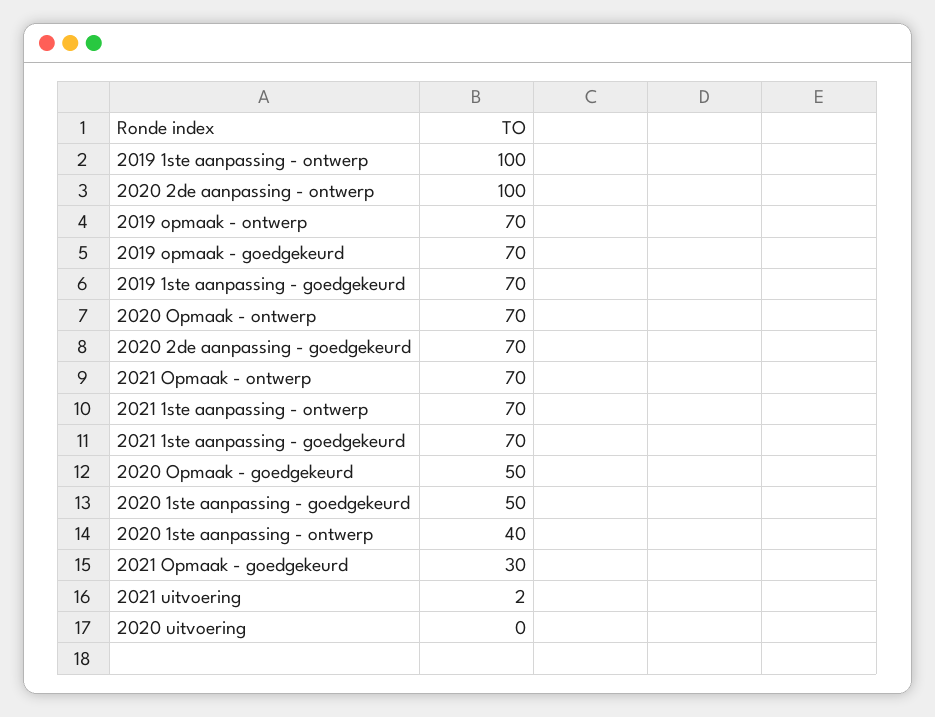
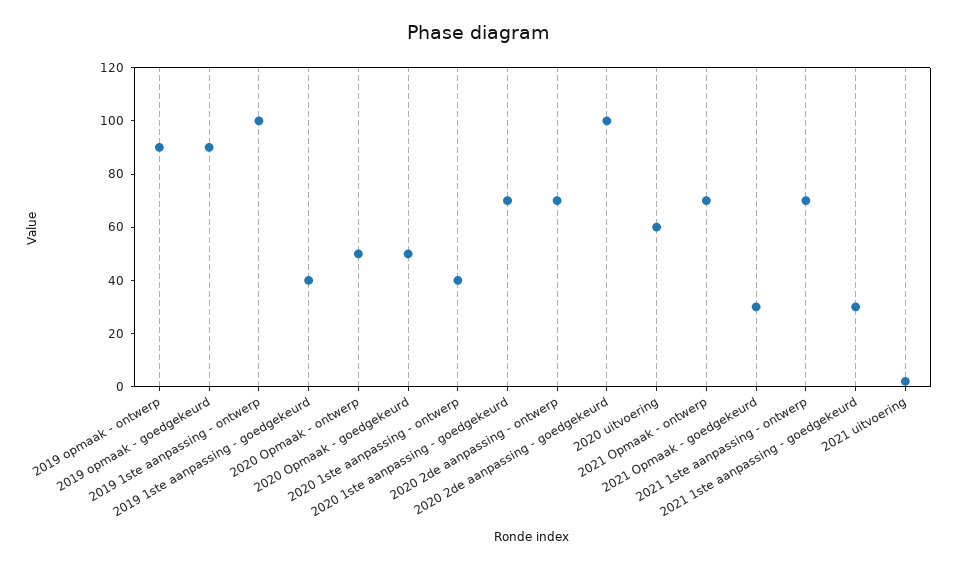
  {
    "2019 1ste aanpassing - ontwerp": 100,
-   "2020 2de aanpassing - ontwerp": 100,
+   "2020 2de aanpassing - ontwerp": 70,
-   "2019 opmaak - ontwerp": 70,
+   "2019 opmaak - ontwerp": 90,
-   "2019 opmaak - goedgekeurd": 70,
+   "2019 opmaak - goedgekeurd": 90,
-   "2019 1ste aanpassing - goedgekeurd": 70,
+   "2019 1ste aanpassing - goedgekeurd": 40,
-   "2020 Opmaak - ontwerp": 70,
+   "2020 Opmaak - ontwerp": 50,
-   "2020 2de aanpassing - goedgekeurd": 70,
+   "2020 2de aanpassing - goedgekeurd": 100,
    "2021 Opmaak - ontwerp": 70,
    "2021 1ste aanpassing - ontwerp": 70,
-   "2021 1ste aanpassing - goedgekeurd": 70,
+   "2021 1ste aanpassing - goedgekeurd": 30,
    "2020 Opmaak - goedgekeurd": 50,
-   "2020 1ste aanpassing - goedgekeurd": 50,
+   "2020 1ste aanpassing - goedgekeurd": 70,
    "2020 1ste aanpassing - ontwerp": 40,
    "2021 Opmaak - goedgekeurd": 30,
    "2021 uitvoering": 2,
-   "2020 uitvoering": 0
+   "2020 uitvoering": 60
  }

